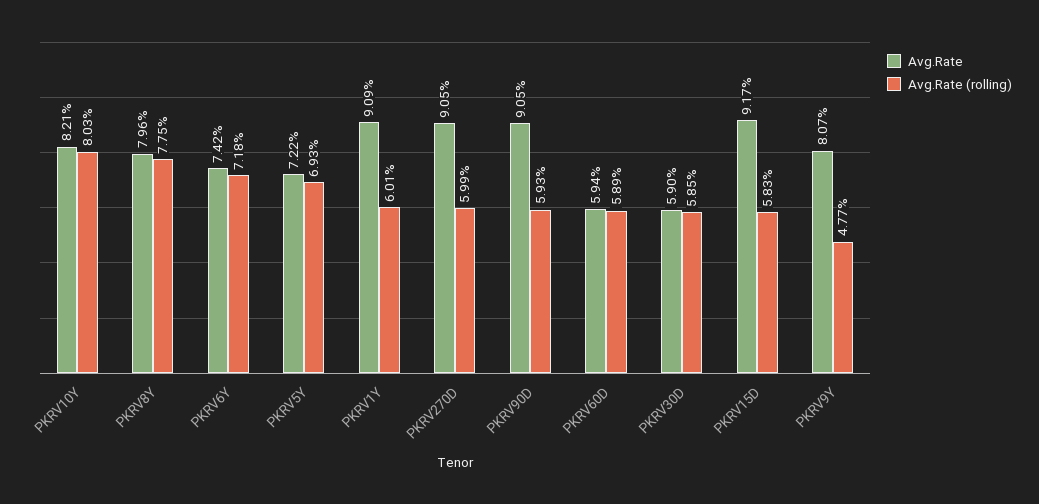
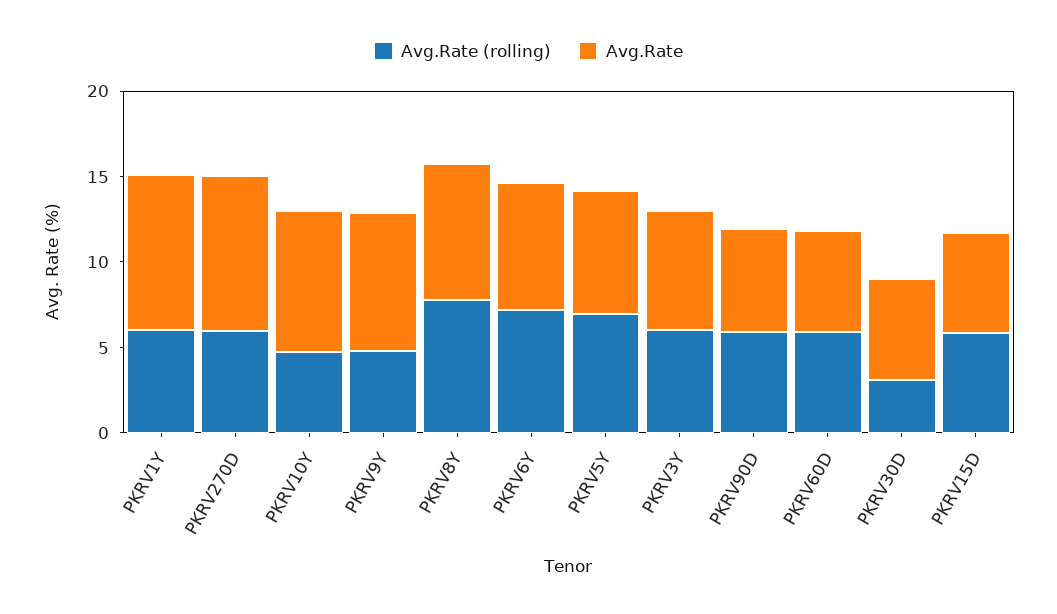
  {
    "Avg.Rate": {
      "PKRV10Y": 8.21,
      "PKRV8Y": 7.96,
      "PKRV6Y": 7.42,
      "PKRV5Y": 7.22,
      "PKRV1Y": 9.09,
      "PKRV270D": 9.05,
-     "PKRV90D": 9.05,
+     "PKRV90D": 6,
      "PKRV60D": 5.94,
      "PKRV30D": 5.9,
-     "PKRV15D": 9.17,
+     "PKRV15D": 6,
-     "PKRV9Y": 8.07
+     "PKRV9Y": 8.07,
+     "PKRV3Y": 7
    },
    "Avg.Rate (rolling)": {
-     "PKRV10Y": 8.03,
+     "PKRV10Y": 5,
      "PKRV8Y": 7.75,
      "PKRV6Y": 7.18,
      "PKRV5Y": 6.93,
      "PKRV1Y": 6.01,
      "PKRV270D": 5.99,
      "PKRV90D": 5.93,
      "PKRV60D": 5.89,
-     "PKRV30D": 5.85,
+     "PKRV30D": 3,
      "PKRV15D": 5.83,
-     "PKRV9Y": 4.77
+     "PKRV9Y": 4.77,
+     "PKRV3Y": 6
    }
  }

